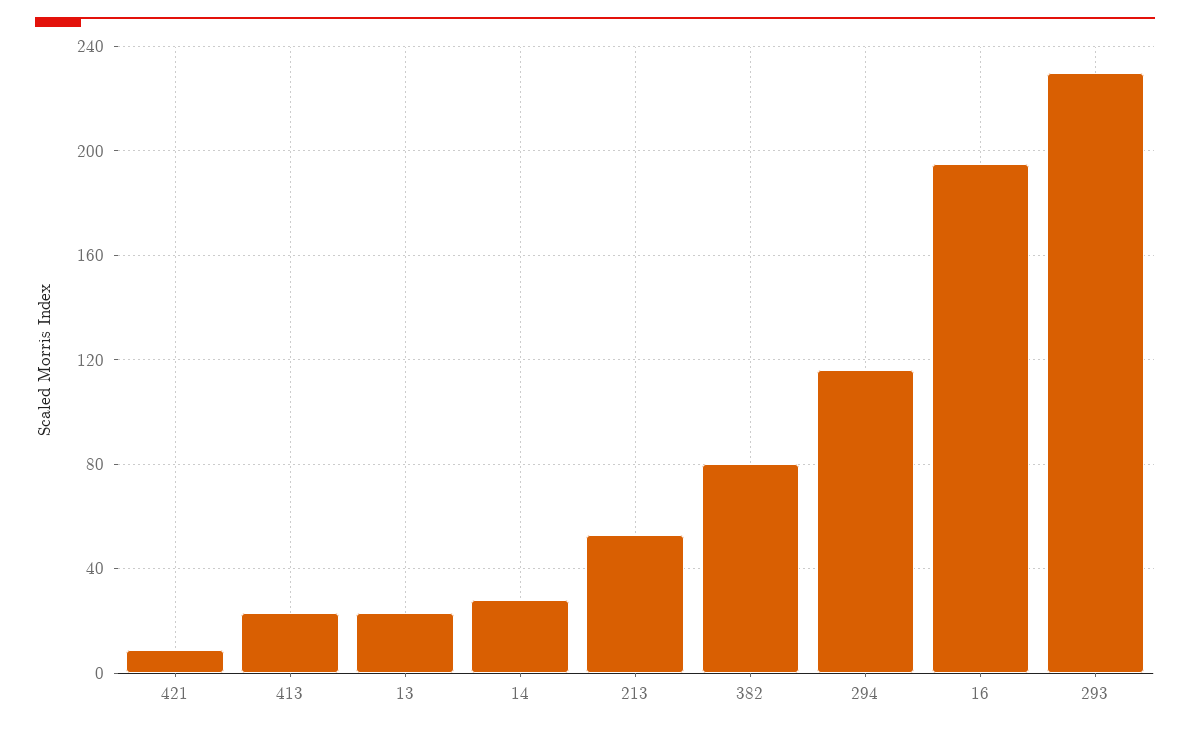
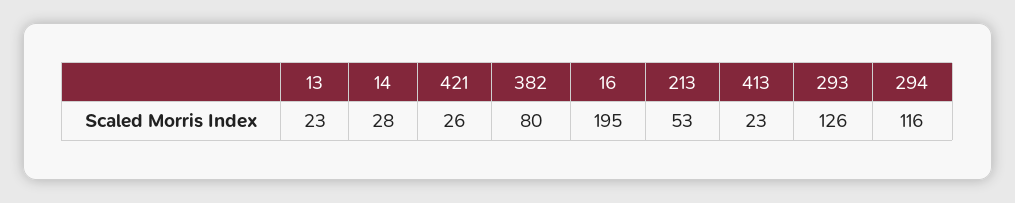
  {
-   "421": 10,
+   "421": 26,
    "413": 23,
    "13": 23,
    "14": 28,
    "213": 53,
    "382": 80,
    "294": 116,
    "16": 195,
-   "293": 230
+   "293": 126
  }

